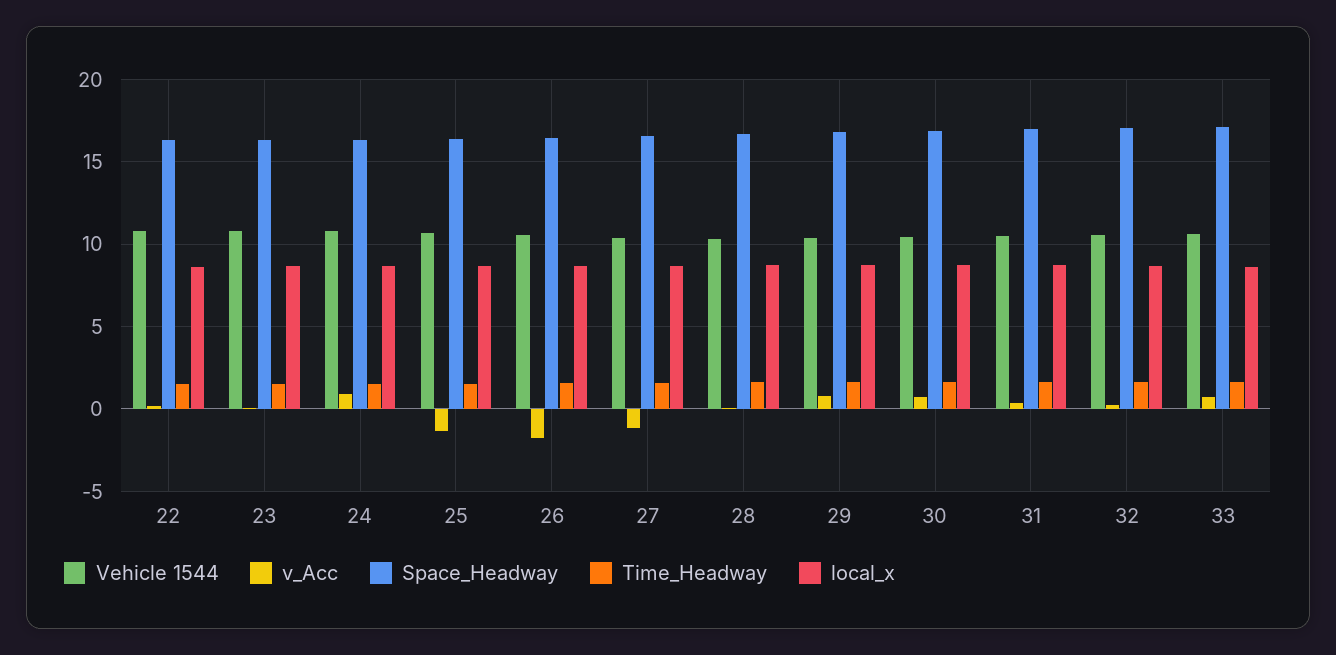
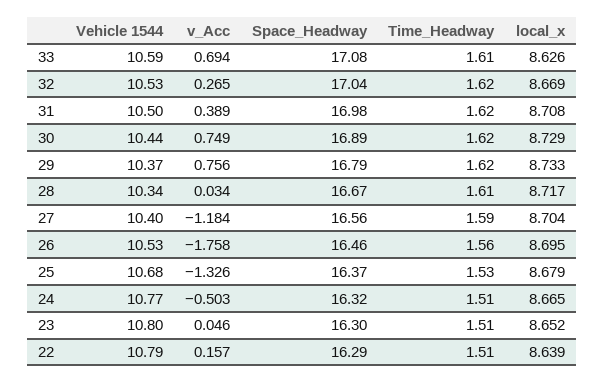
  {
    "Vehicle 1544": {
      "22": 10.79,
      "23": 10.8,
      "24": 10.77,
      "25": 10.68,
      "26": 10.53,
      "27": 10.4,
      "28": 10.34,
      "29": 10.37,
      "30": 10.44,
      "31": 10.5,
      "32": 10.53,
      "33": 10.59
    },
    "v_Acc": {
      "22": 0.157,
      "23": 0.046,
-     "24": 1,
+     "24": -0.503,
      "25": -1.326,
      "26": -1.758,
      "27": -1.184,
      "28": 0.034,
      "29": 0.756,
      "30": 0.749,
      "31": 0.389,
      "32": 0.265,
      "33": 0.694
    },
    "Space_Headway": {
      "22": 16.29,
      "23": 16.3,
      "24": 16.32,
      "25": 16.37,
      "26": 16.46,
      "27": 16.56,
      "28": 16.67,
      "29": 16.79,
      "30": 16.89,
      "31": 16.98,
      "32": 17.04,
      "33": 17.08
    },
    "Time_Headway": {
      "22": 1.51,
      "23": 1.51,
      "24": 1.51,
      "25": 1.53,
      "26": 1.56,
      "27": 1.59,
      "28": 1.61,
      "29": 1.62,
      "30": 1.62,
      "31": 1.62,
      "32": 1.62,
      "33": 1.61
    },
    "local_x": {
      "22": 8.639,
      "23": 8.652,
      "24": 8.665,
      "25": 8.679,
      "26": 8.695,
      "27": 8.704,
      "28": 8.717,
      "29": 8.733,
      "30": 8.729,
      "31": 8.708,
      "32": 8.669,
      "33": 8.626
    }
  }

